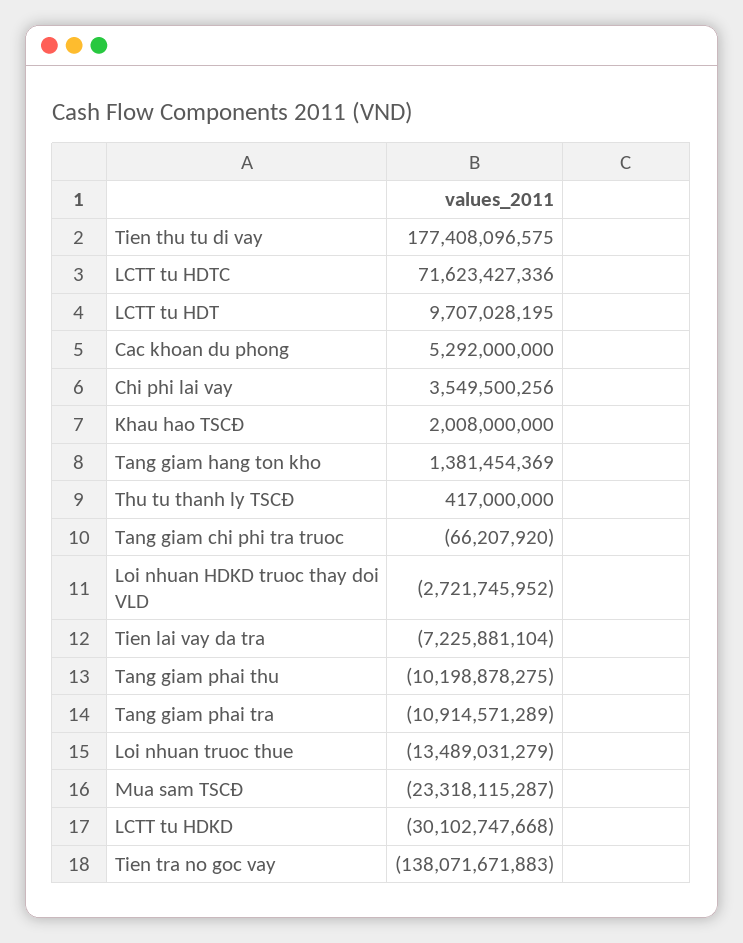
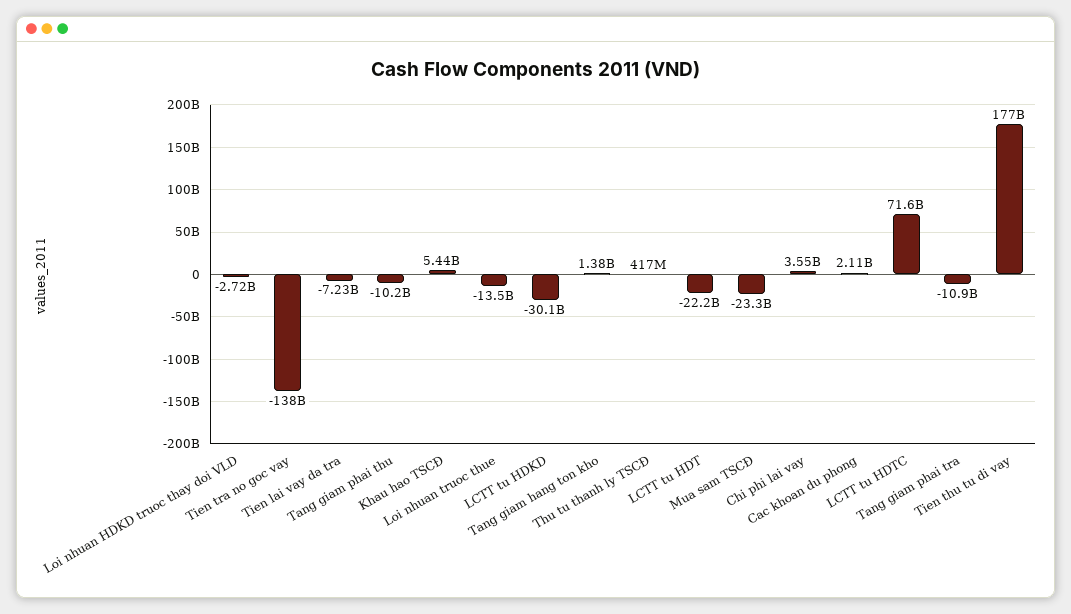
  {
    "Tien thu tu di vay": 177408096575,
    "LCTT tu HDTC": 71623427336,
-   "LCTT tu HDT": 9707028195,
+   "LCTT tu HDT": -22200000000,
-   "Cac khoan du phong": 5292000000,
+   "Cac khoan du phong": 2110000000,
    "Chi phi lai vay": 3549500256,
-   "Khau hao TSCĐ": 2008000000,
+   "Khau hao TSCĐ": 5440000000,
    "Tang giam hang ton kho": 1381454369,
    "Thu tu thanh ly TSCĐ": 417000000,
-   "Tang giam chi phi tra truoc": -66207920,
    "Loi nhuan HDKD truoc thay doi VLD": -2721745952,
    "Tien lai vay da tra": -7225881104,
    "Tang giam phai thu": -10198878275,
    "Tang giam phai tra": -10914571289,
    "Loi nhuan truoc thue": -13489031279,
    "Mua sam TSCĐ": -23318115287,
    "LCTT tu HDKD": -30102747668,
    "Tien tra no goc vay": -138071671883
  }

